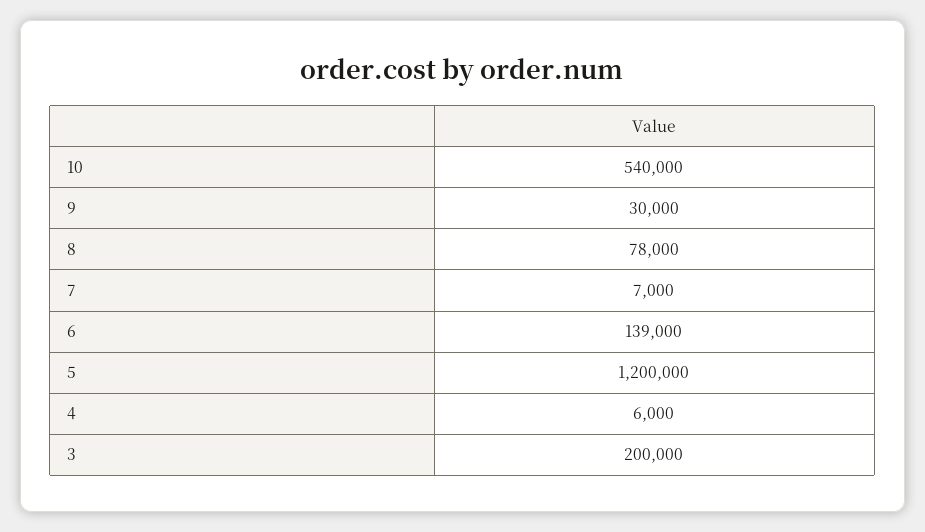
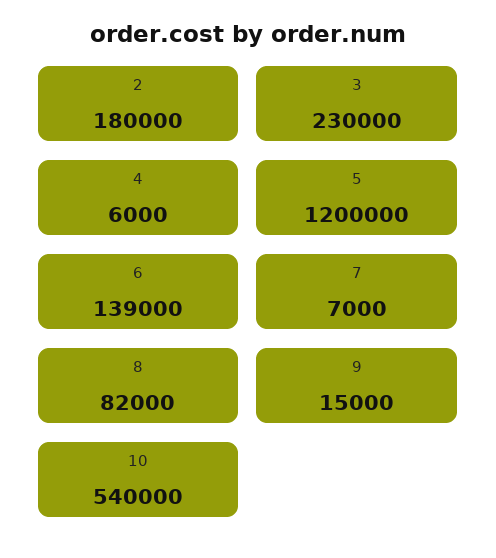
  {
    "10": 540000,
-   "9": 30000,
+   "9": 15000,
-   "8": 78000,
+   "8": 82000,
    "7": 7000,
    "6": 139000,
    "5": 1200000,
    "4": 6000,
-   "3": 200000
+   "3": 230000,
+   "2": 180000
  }

